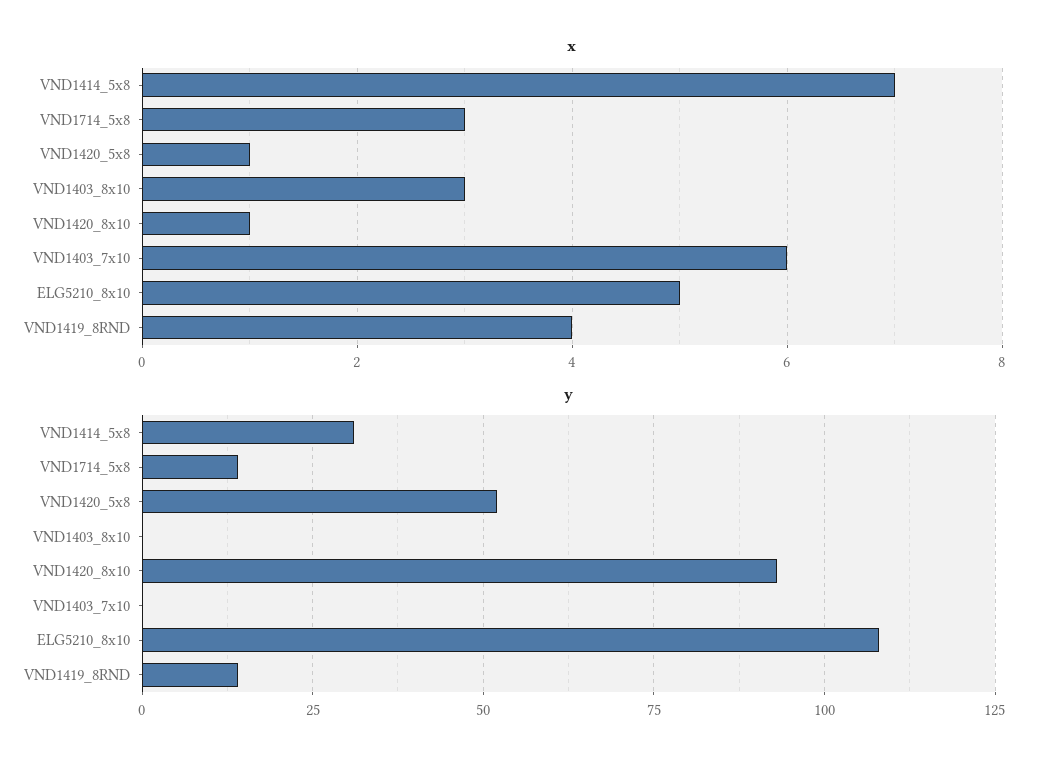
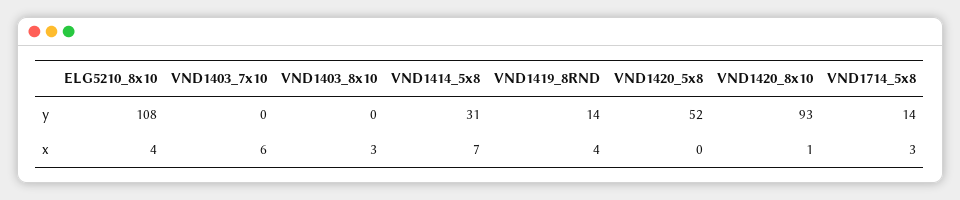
  {
    "x": {
      "VND1414_5x8": 7,
      "VND1714_5x8": 3,
-     "VND1420_5x8": 1,
+     "VND1420_5x8": 0,
      "VND1403_8x10": 3,
      "VND1420_8x10": 1,
      "VND1403_7x10": 6,
-     "ELG5210_8x10": 5,
+     "ELG5210_8x10": 4,
      "VND1419_8RND": 4
    },
    "y": {
      "VND1414_5x8": 31,
      "VND1714_5x8": 14,
      "VND1420_5x8": 52,
      "VND1403_8x10": 0,
      "VND1420_8x10": 93,
      "VND1403_7x10": 0,
      "ELG5210_8x10": 108,
      "VND1419_8RND": 14
    }
  }

